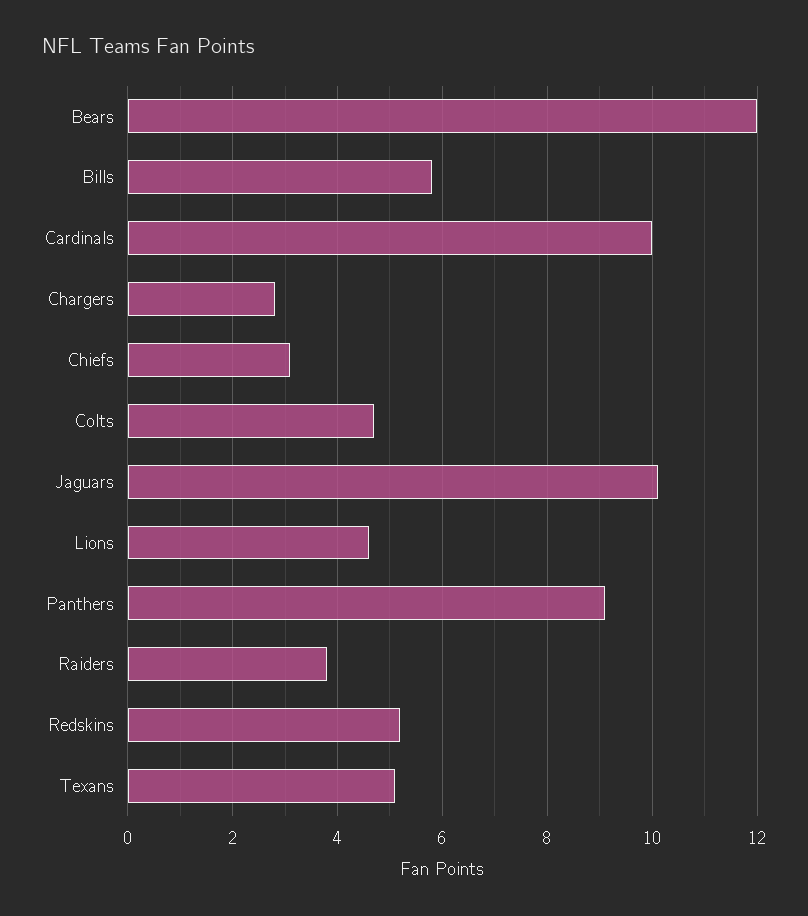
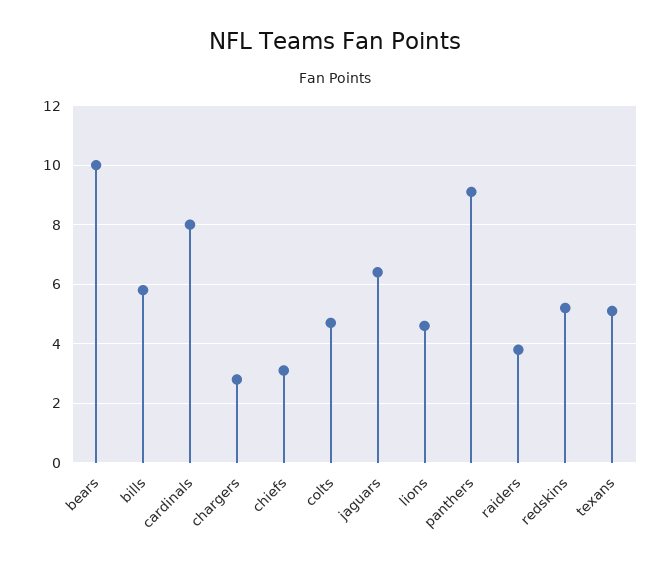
  {
-   "Bears": 12,
+   "Bears": 10,
    "Bills": 6,
-   "Cardinals": 10,
+   "Cardinals": 8,
    "Chargers": 3,
    "Chiefs": 3,
    "Colts": 4.5,
-   "Jaguars": 10,
+   "Jaguars": 6.5,
    "Lions": 4.5,
    "Panthers": 9,
    "Raiders": 4,
    "Redskins": 5,
    "Texans": 5
  }

